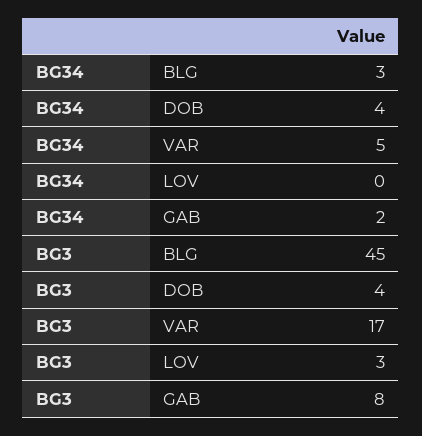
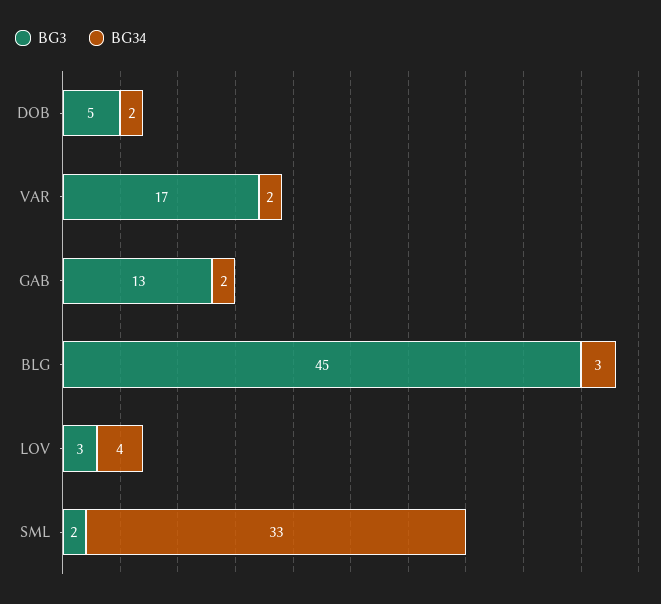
  {
    "BG34": {
      "BLG": 3,
-     "DOB": 4,
+     "DOB": 2,
-     "VAR": 5,
+     "VAR": 2,
-     "LOV": 0,
+     "LOV": 4,
-     "GAB": 2
+     "GAB": 2,
+     "SML": 33
    },
    "BG3": {
      "BLG": 45,
-     "DOB": 4,
+     "DOB": 5,
      "VAR": 17,
      "LOV": 3,
-     "GAB": 8
+     "GAB": 13,
+     "SML": 2
    }
  }

